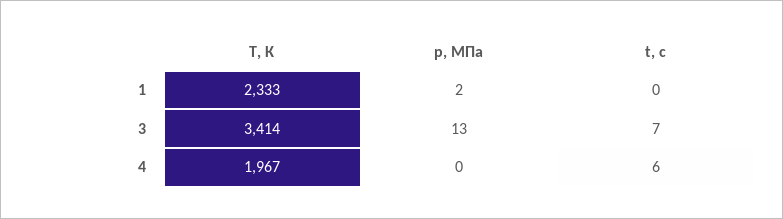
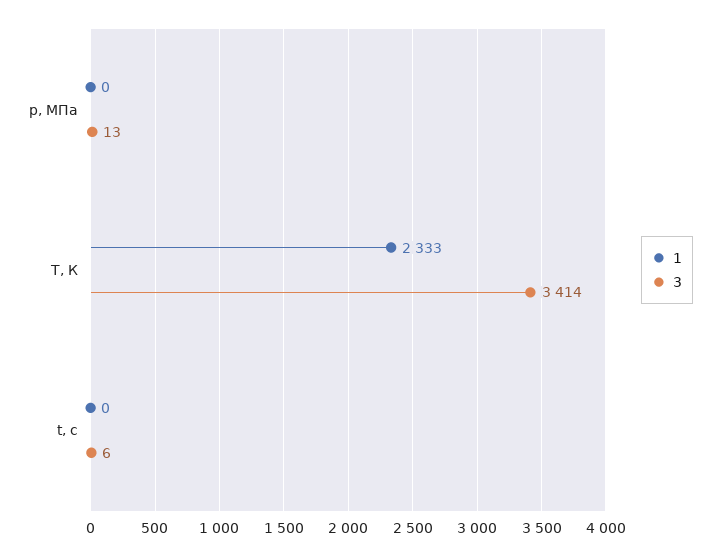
  {
    "1": {
      "T, К": 2333,
-     "p, МПа": 2,
+     "p, МПа": 0,
      "t, с": 0
    },
    "3": {
      "T, К": 3414,
      "p, МПа": 13,
-     "t, с": 7
+     "t, с": 6
-   },
+   }
-   "4": {
-     "T, К": 1967,
-     "p, МПа": 0,
-     "t, с": 6
-   }
  }

